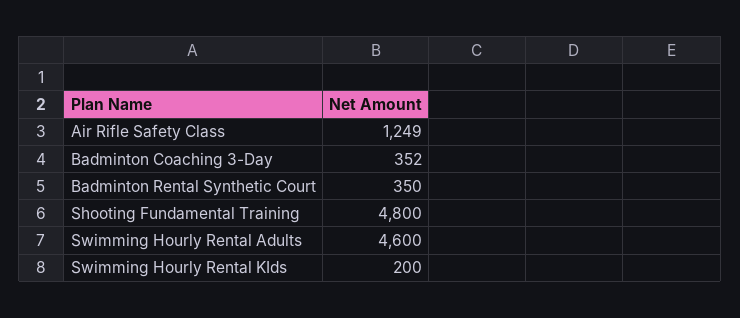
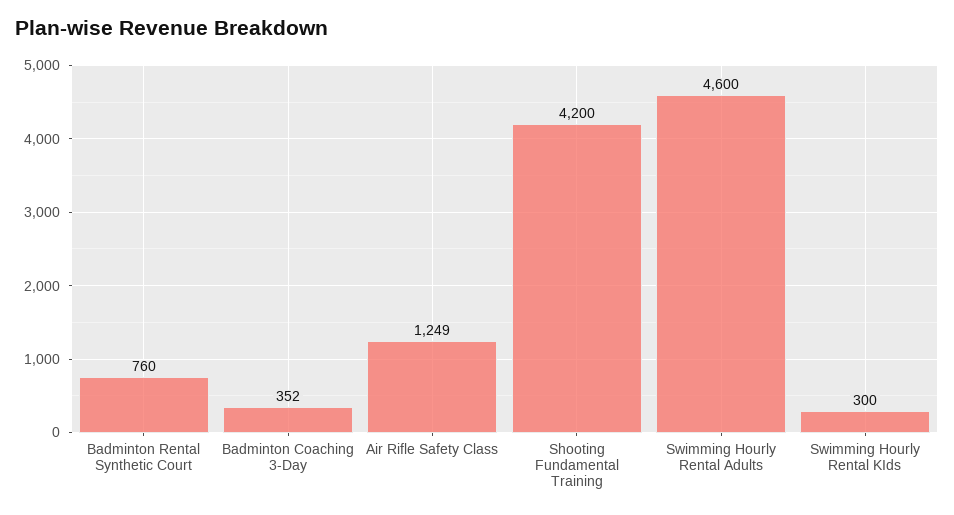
  {
    "Air Rifle Safety Class": 1249,
    "Badminton Coaching 3-Day": 352,
-   "Badminton Rental Synthetic Court": 350,
+   "Badminton Rental Synthetic Court": 760,
-   "Shooting Fundamental Training": 4800,
+   "Shooting Fundamental Training": 4200,
    "Swimming Hourly Rental Adults": 4600,
-   "Swimming Hourly Rental KIds": 200
+   "Swimming Hourly Rental KIds": 300
  }

